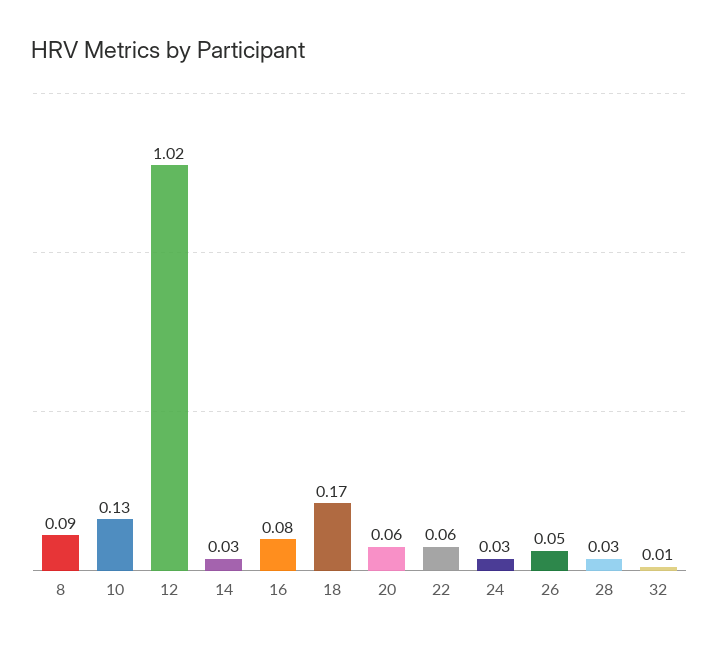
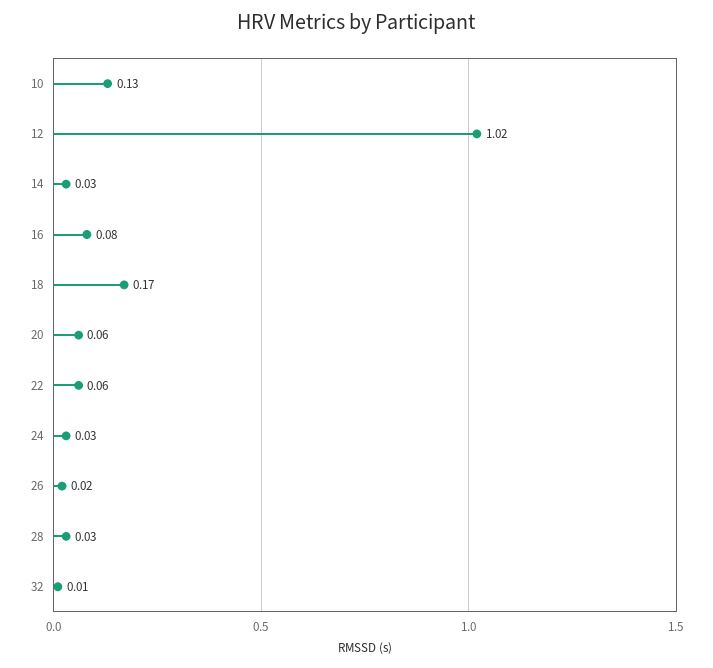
  {
-   "8": 0.09,
    "10": 0.13,
    "12": 1.02,
    "14": 0.03,
    "16": 0.08,
    "18": 0.17,
    "20": 0.06,
    "22": 0.06,
    "24": 0.03,
-   "26": 0.05,
+   "26": 0.02,
    "28": 0.03,
    "32": 0.01
  }

